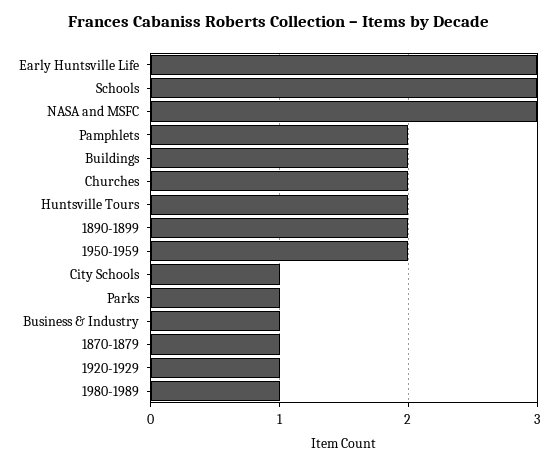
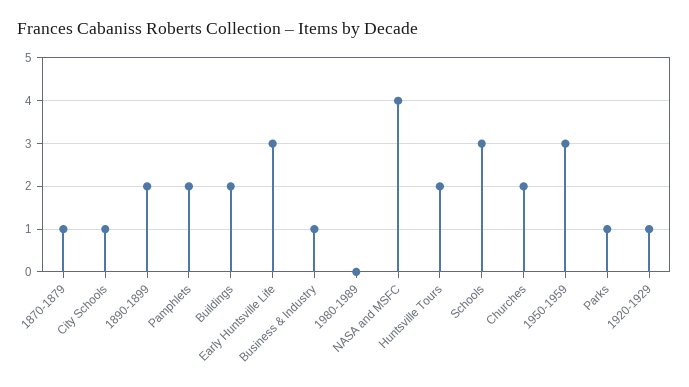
  {
    "Early Huntsville Life": 3,
    "Schools": 3,
-   "NASA and MSFC": 3,
+   "NASA and MSFC": 4,
    "Pamphlets": 2,
    "Buildings": 2,
    "Churches": 2,
    "Huntsville Tours": 2,
    "1890-1899": 2,
-   "1950-1959": 2,
+   "1950-1959": 3,
    "City Schools": 1,
    "Parks": 1,
    "Business & Industry": 1,
    "1870-1879": 1,
    "1920-1929": 1,
-   "1980-1989": 1
+   "1980-1989": 0
  }

